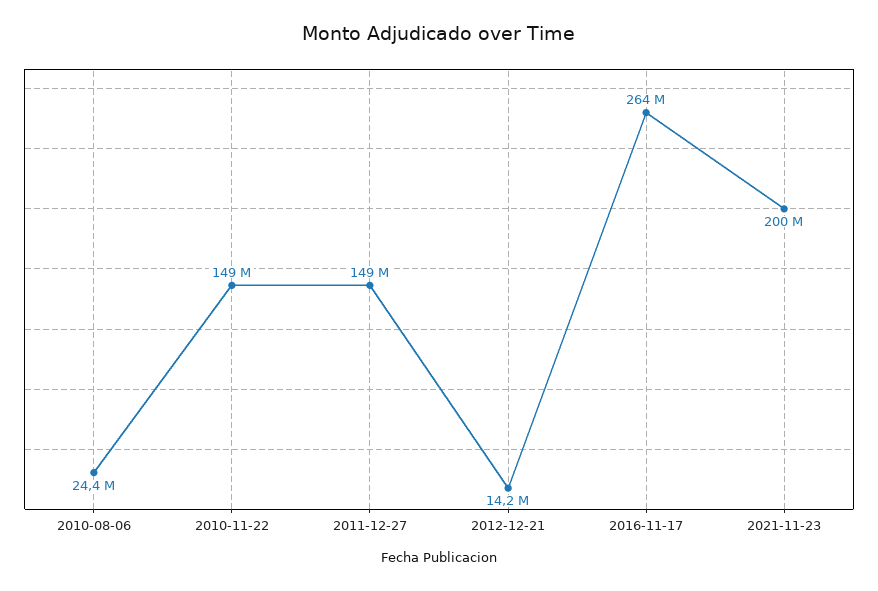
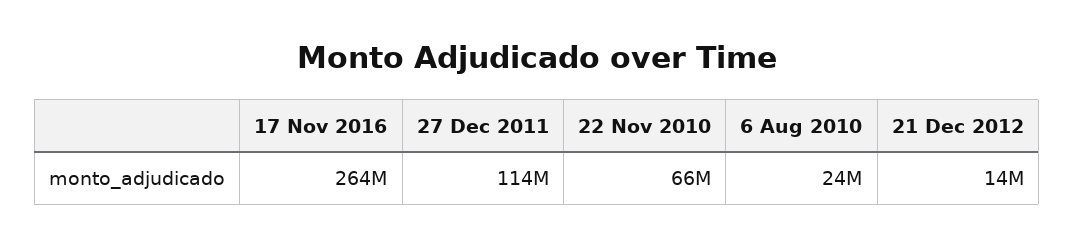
  {
    "2010-08-06": 24400000,
-   "2010-11-22": 149000000,
+   "2010-11-22": 66000000,
-   "2011-12-27": 149000000,
+   "2011-12-27": 114000000,
    "2012-12-21": 14200000,
-   "2016-11-17": 264000000,
+   "2016-11-17": 264000000
-   "2021-11-23": 200000000
  }

